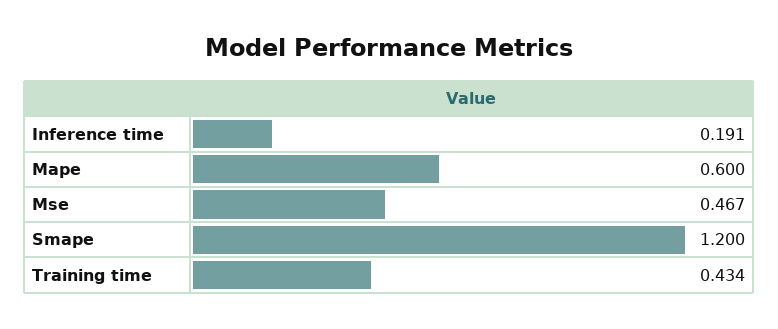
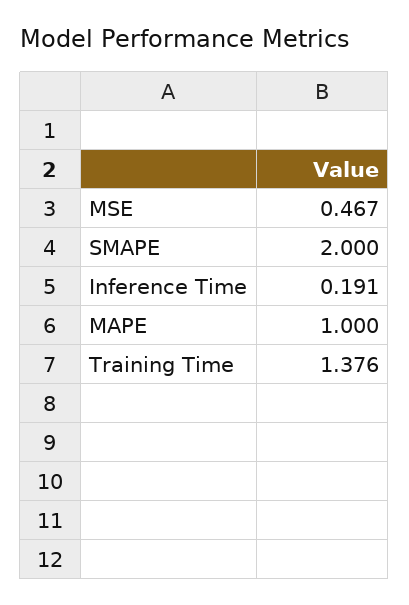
  {
    "Inference time": 0.191,
-   "Mape": 0.6,
+   "Mape": 1,
    "Mse": 0.467,
-   "Smape": 1.2,
+   "Smape": 2,
-   "Training time": 0.434
+   "Training time": 1.376
  }

